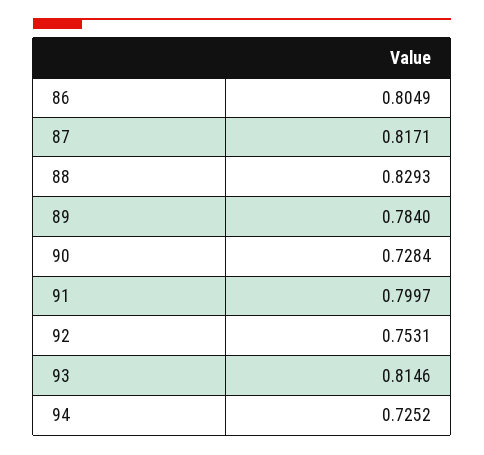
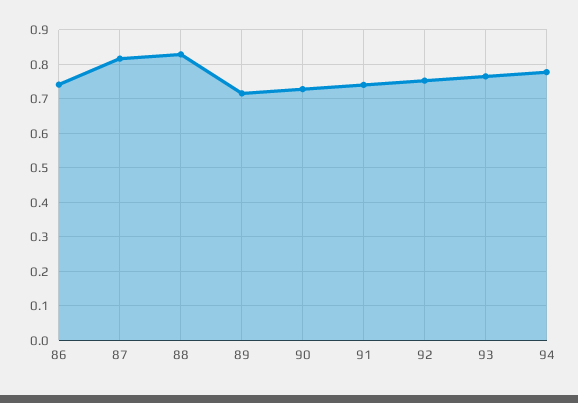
  {
-   "86": 0.8049,
+   "86": 0.74,
    "87": 0.8171,
    "88": 0.8293,
-   "89": 0.784,
+   "89": 0.72,
    "90": 0.7284,
-   "91": 0.7997,
+   "91": 0.74,
    "92": 0.7531,
-   "93": 0.8146,
+   "93": 0.76,
-   "94": 0.7252
+   "94": 0.78
  }

